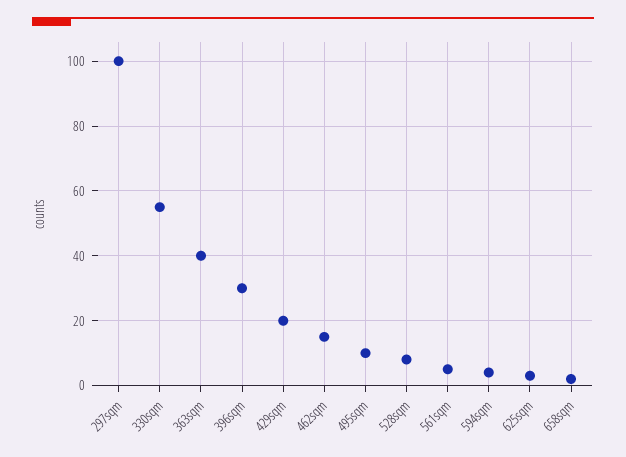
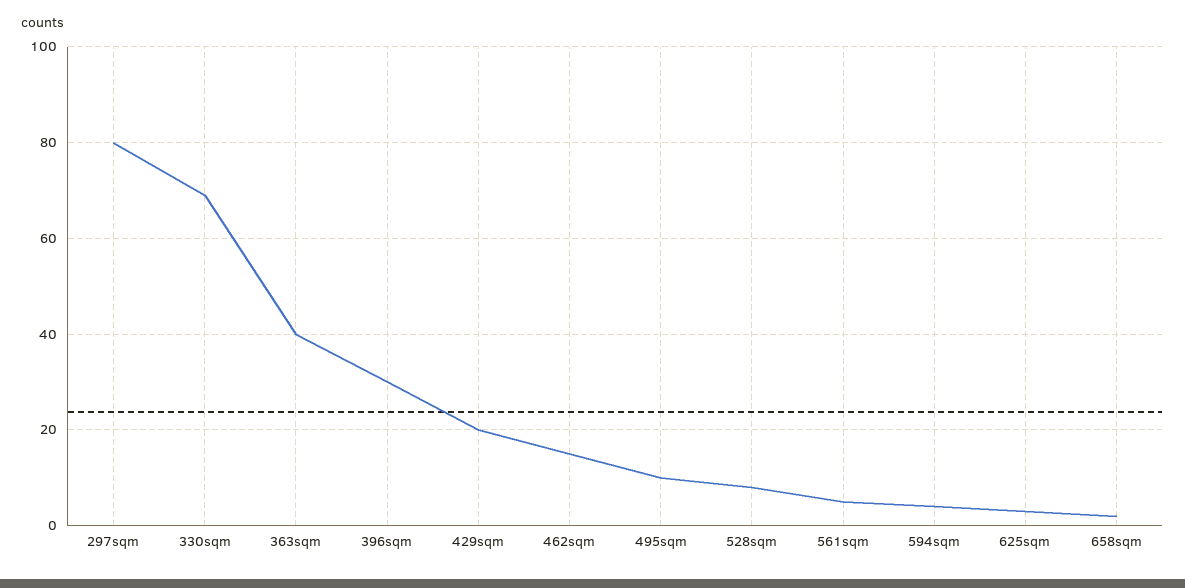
  {
-   "297sqm": 100,
+   "297sqm": 80,
-   "330sqm": 55,
+   "330sqm": 70,
    "363sqm": 40,
    "396sqm": 30,
    "429sqm": 20,
    "462sqm": 15,
    "495sqm": 10,
    "528sqm": 10,
    "561sqm": 5,
    "594sqm": 5,
    "625sqm": 5,
    "658sqm": 0
  }

